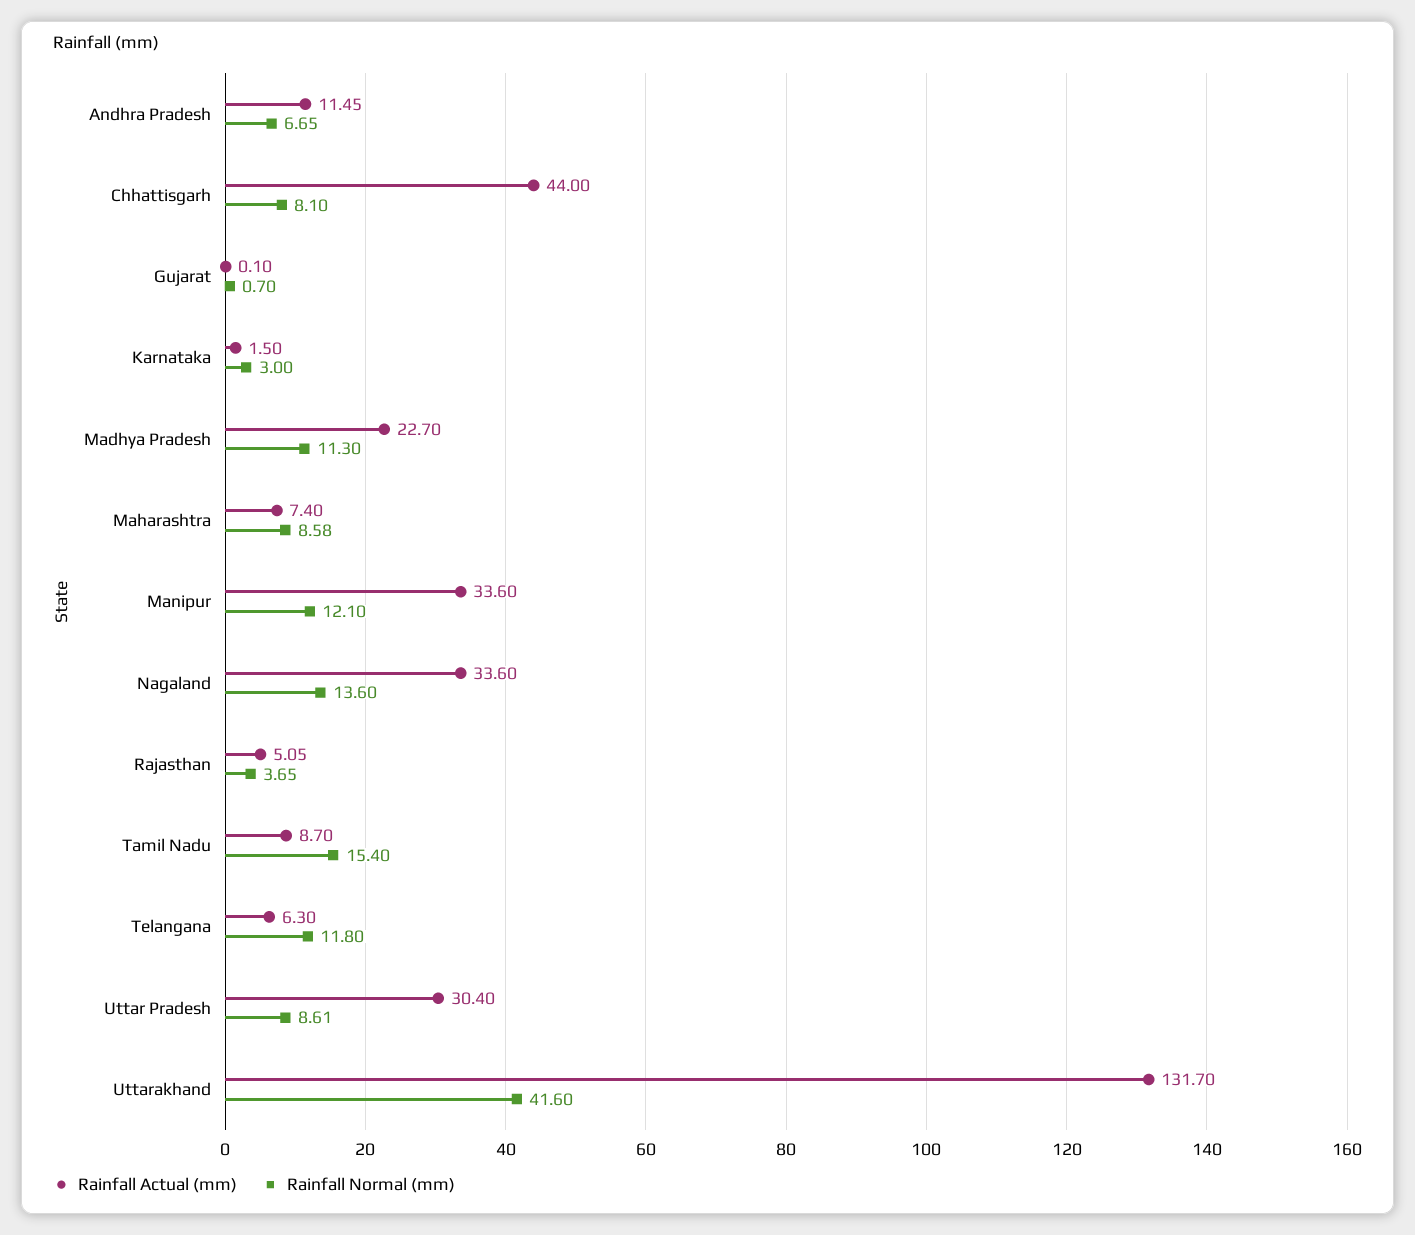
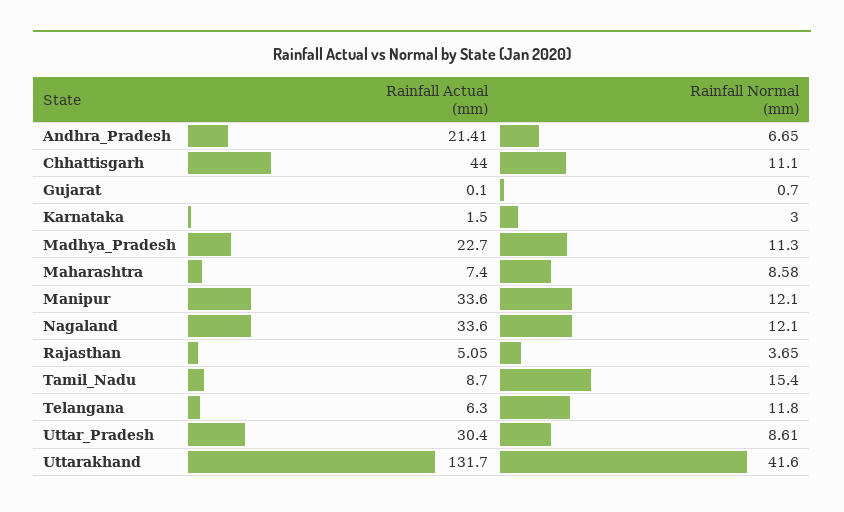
  {
    "Rainfall Actual (mm)": {
-     "Andhra Pradesh": 11.45,
+     "Andhra Pradesh": 21.41,
      "Chhattisgarh": 44,
      "Gujarat": 0.1,
      "Karnataka": 1.5,
      "Madhya Pradesh": 22.7,
      "Maharashtra": 7.4,
      "Manipur": 33.6,
      "Nagaland": 33.6,
      "Rajasthan": 5.05,
      "Tamil Nadu": 8.7,
      "Telangana": 6.3,
      "Uttar Pradesh": 30.4,
      "Uttarakhand": 131.7
    },
    "Rainfall Normal (mm)": {
      "Andhra Pradesh": 6.65,
-     "Chhattisgarh": 8.1,
+     "Chhattisgarh": 11.1,
      "Gujarat": 0.7,
      "Karnataka": 3,
      "Madhya Pradesh": 11.3,
      "Maharashtra": 8.58,
      "Manipur": 12.1,
-     "Nagaland": 13.6,
+     "Nagaland": 12.1,
      "Rajasthan": 3.65,
      "Tamil Nadu": 15.4,
      "Telangana": 11.8,
      "Uttar Pradesh": 8.61,
      "Uttarakhand": 41.6
    }
  }

